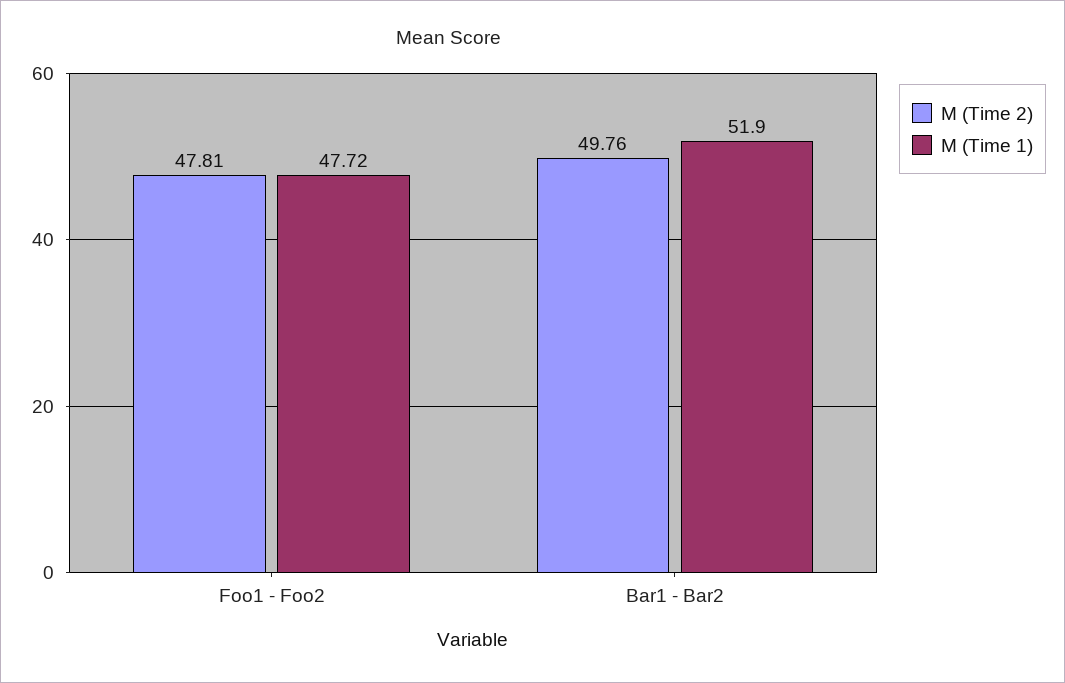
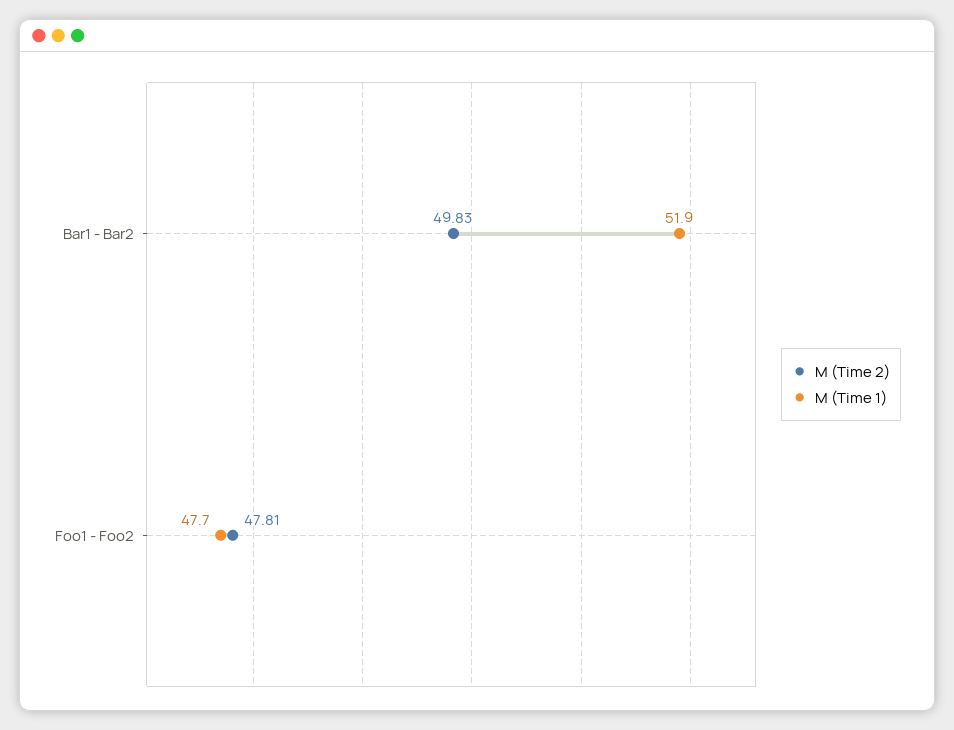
  {
    "M (Time 2)": {
      "Foo1 - Foo2": 47.81,
-     "Bar1 - Bar2": 49.76
+     "Bar1 - Bar2": 49.83
    },
    "M (Time 1)": {
      "Foo1 - Foo2": 47.72,
      "Bar1 - Bar2": 51.9
    }
  }

